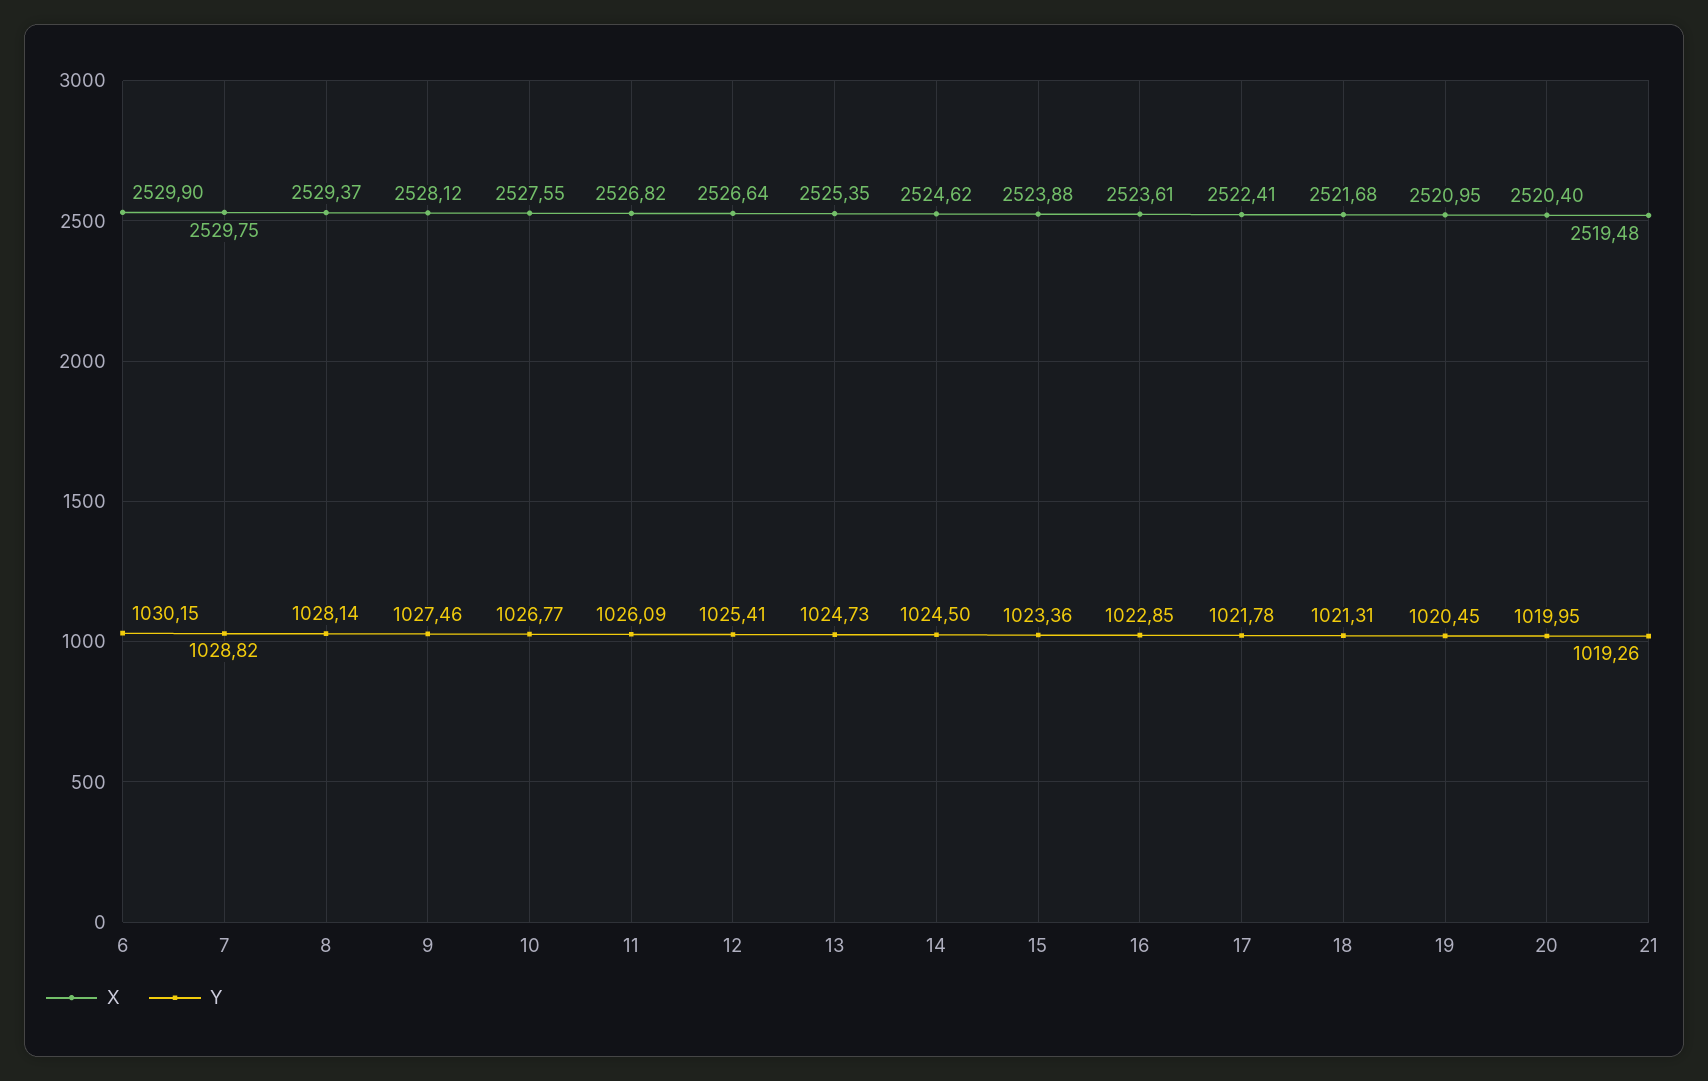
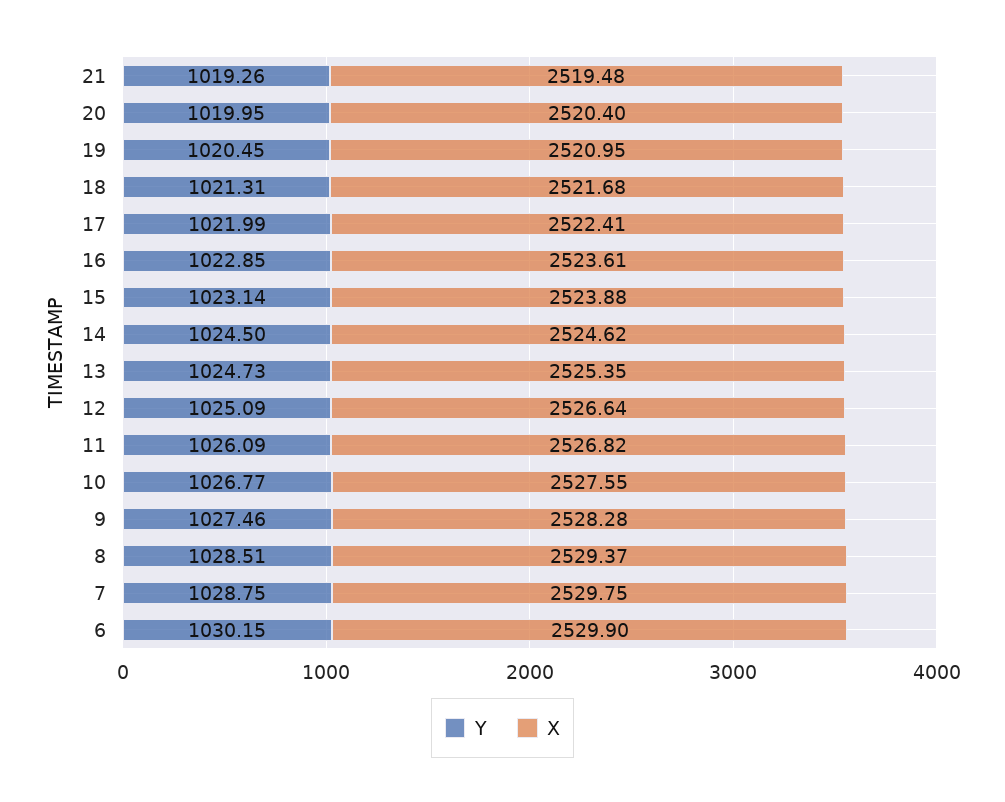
  {
    "X": {
      "6": 2529.9,
      "7": 2529.75,
      "8": 2529.37,
-     "9": 2528.12,
+     "9": 2528.28,
      "10": 2527.55,
      "11": 2526.82,
      "12": 2526.64,
      "13": 2525.35,
      "14": 2524.62,
      "15": 2523.88,
      "16": 2523.61,
      "17": 2522.41,
      "18": 2521.68,
      "19": 2520.95,
      "20": 2520.4,
      "21": 2519.48
    },
    "Y": {
      "6": 1030.15,
-     "7": 1028.82,
+     "7": 1028.75,
-     "8": 1028.14,
+     "8": 1028.51,
      "9": 1027.46,
      "10": 1026.77,
      "11": 1026.09,
-     "12": 1025.41,
+     "12": 1025.09,
      "13": 1024.73,
      "14": 1024.5,
-     "15": 1023.36,
+     "15": 1023.14,
      "16": 1022.85,
-     "17": 1021.78,
+     "17": 1021.99,
      "18": 1021.31,
      "19": 1020.45,
      "20": 1019.95,
      "21": 1019.26
    }
  }

